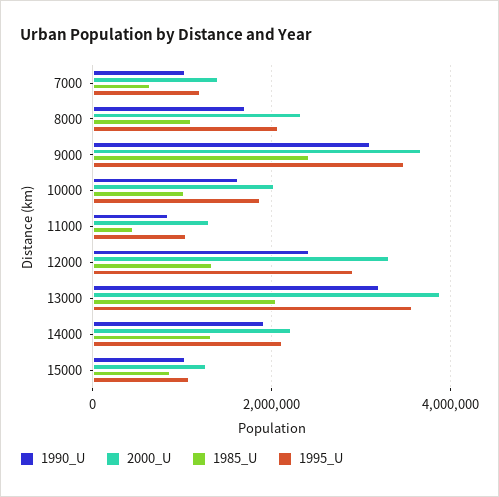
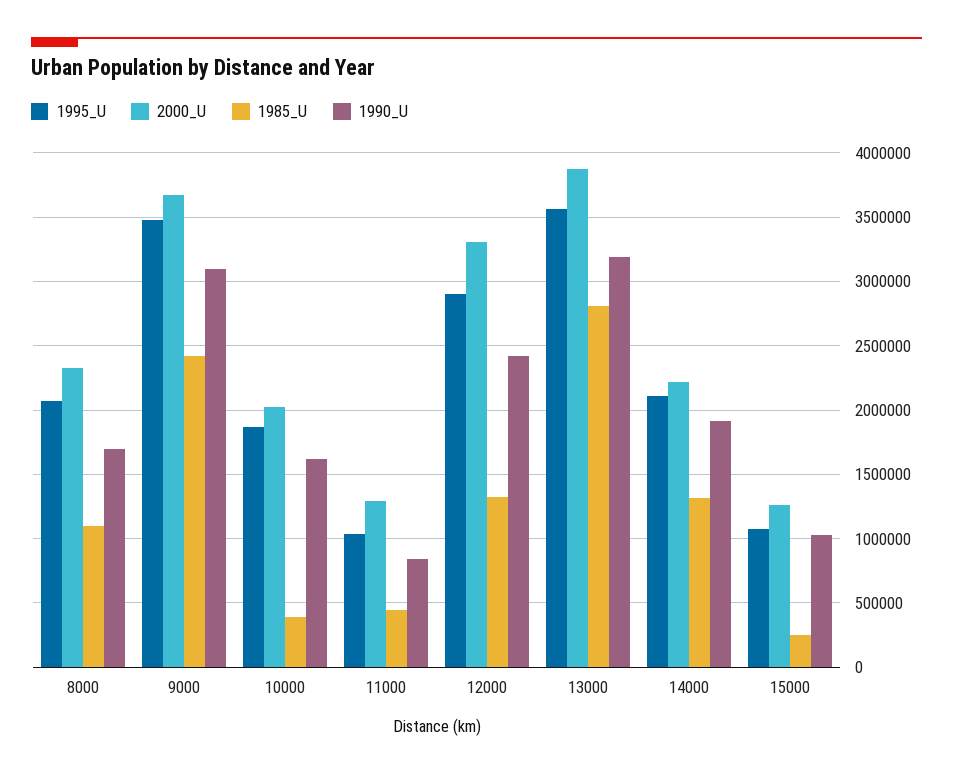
  {
    "1990_U": {
-     "7000": 1000000,
      "8000": 1700000,
      "9000": 3100000,
      "10000": 1600000,
      "11000": 850000,
      "12000": 2400000,
      "13000": 3200000,
      "14000": 1900000,
      "15000": 1050000
    },
    "2000_U": {
-     "7000": 1400000,
      "8000": 2350000,
      "9000": 3650000,
      "10000": 2050000,
      "11000": 1300000,
      "12000": 3300000,
      "13000": 3850000,
      "14000": 2200000,
      "15000": 1250000
    },
    "1985_U": {
-     "7000": 600000,
      "8000": 1100000,
      "9000": 2400000,
-     "10000": 1000000,
+     "10000": 400000,
      "11000": 450000,
      "12000": 1350000,
-     "13000": 2000000,
+     "13000": 2800000,
      "14000": 1300000,
-     "15000": 800000
+     "15000": 250000
    },
    "1995_U": {
-     "7000": 1200000,
      "8000": 2050000,
      "9000": 3500000,
      "10000": 1850000,
      "11000": 1050000,
      "12000": 2900000,
      "13000": 3550000,
      "14000": 2100000,
      "15000": 1050000
    }
  }

